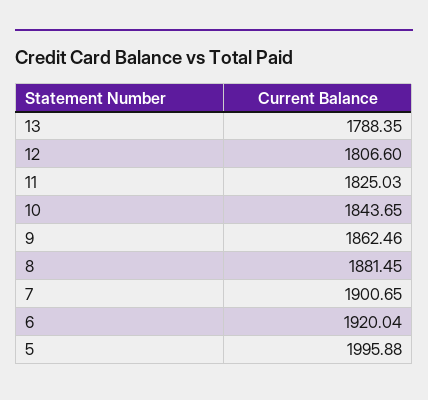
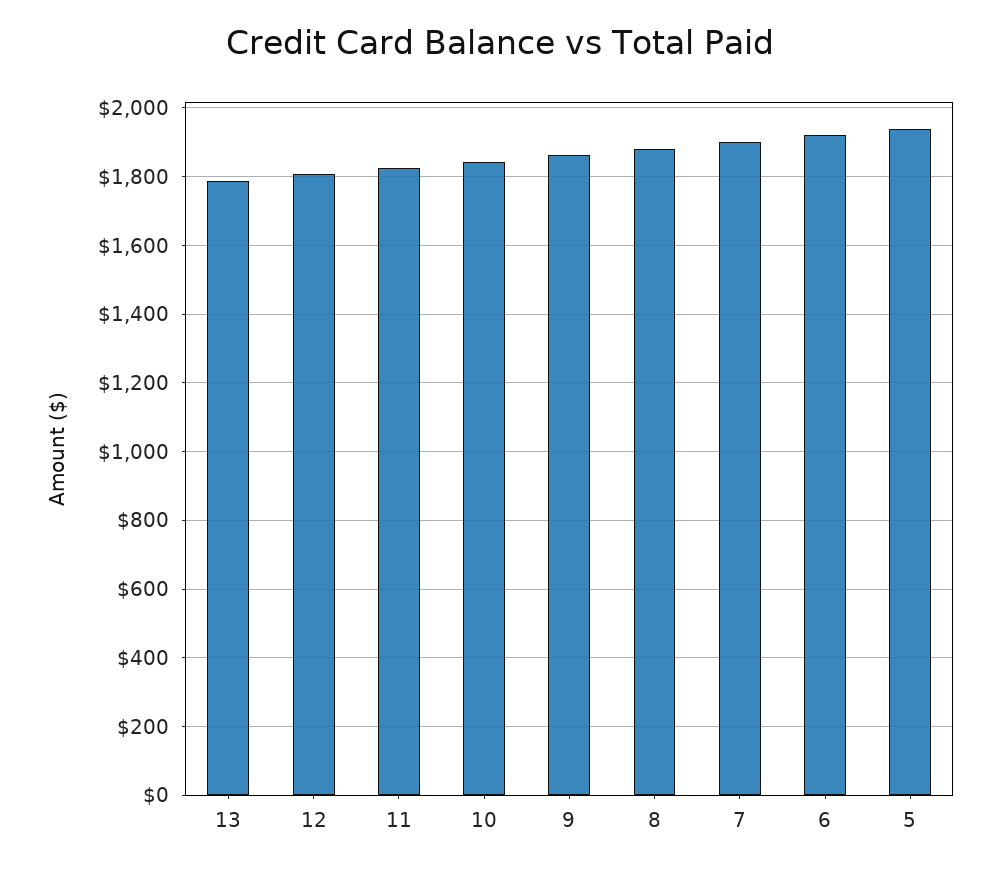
  {
    "13": 1788.35,
    "12": 1806.6,
    "11": 1825.03,
    "10": 1843.65,
    "9": 1862.46,
    "8": 1881.45,
    "7": 1900.65,
    "6": 1920.04,
-   "5": 1995.88
+   "5": 1940
  }

